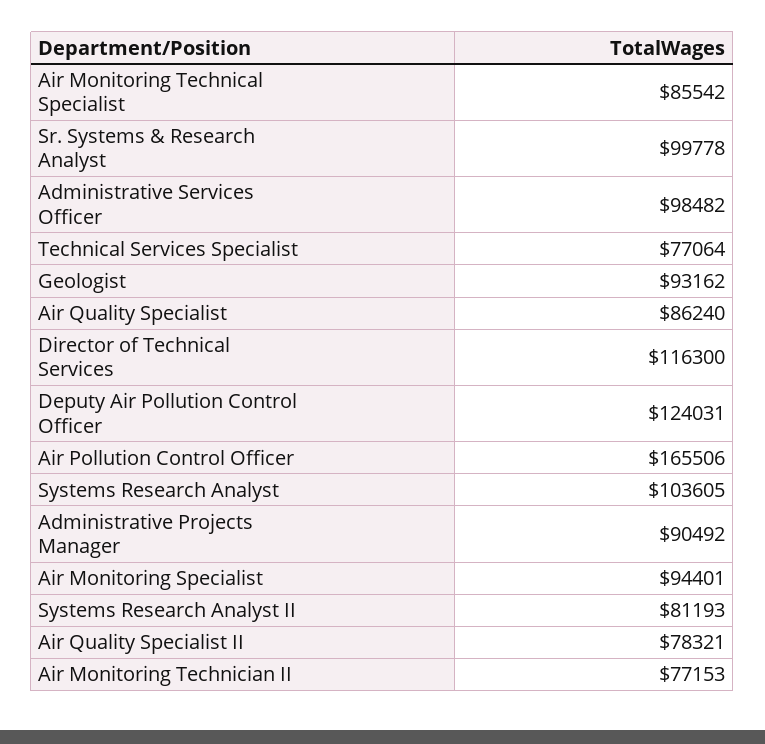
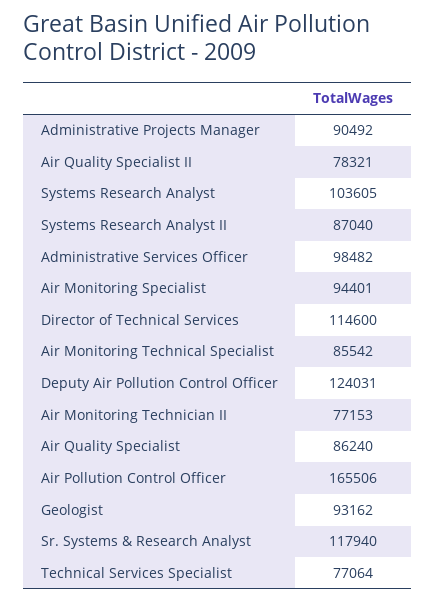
  {
    "Air Monitoring Technical Specialist": 85542,
-   "Sr. Systems & Research Analyst": 99778,
+   "Sr. Systems & Research Analyst": 117940,
    "Administrative Services Officer": 98482,
    "Technical Services Specialist": 77064,
    "Geologist": 93162,
    "Air Quality Specialist": 86240,
-   "Director of Technical Services": 116300,
+   "Director of Technical Services": 114600,
    "Deputy Air Pollution Control Officer": 124031,
    "Air Pollution Control Officer": 165506,
    "Systems Research Analyst": 103605,
    "Administrative Projects Manager": 90492,
    "Air Monitoring Specialist": 94401,
-   "Systems Research Analyst II": 81193,
+   "Systems Research Analyst II": 87040,
    "Air Quality Specialist II": 78321,
    "Air Monitoring Technician II": 77153
  }

